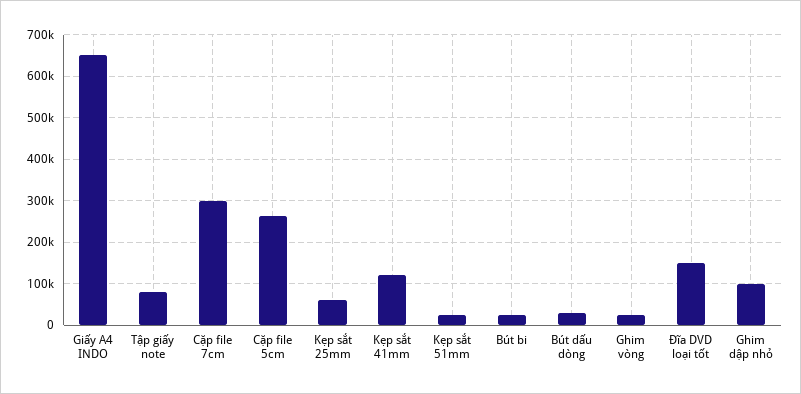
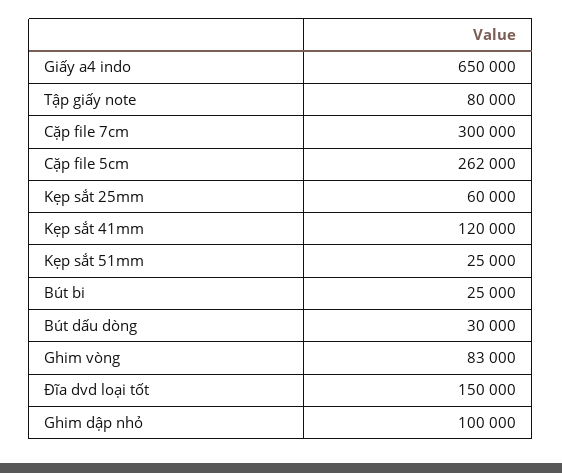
  {
    "Giấy A4 INDO": 650000,
    "Tập giấy note": 80000,
    "Cặp file 7cm": 300000,
    "Cặp file 5cm": 262000,
    "Kẹp sắt 25mm": 60000,
    "Kẹp sắt 41mm": 120000,
    "Kẹp sắt 51mm": 25000,
    "Bút bi": 25000,
    "Bút dấu dòng": 30000,
-   "Ghim vòng": 20000,
+   "Ghim vòng": 83000,
    "Đĩa DVD loại tốt": 150000,
    "Ghim dập nhỏ": 100000
  }

